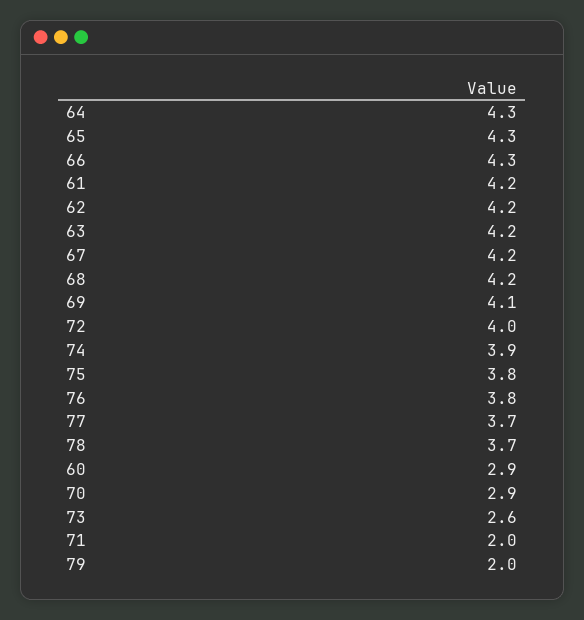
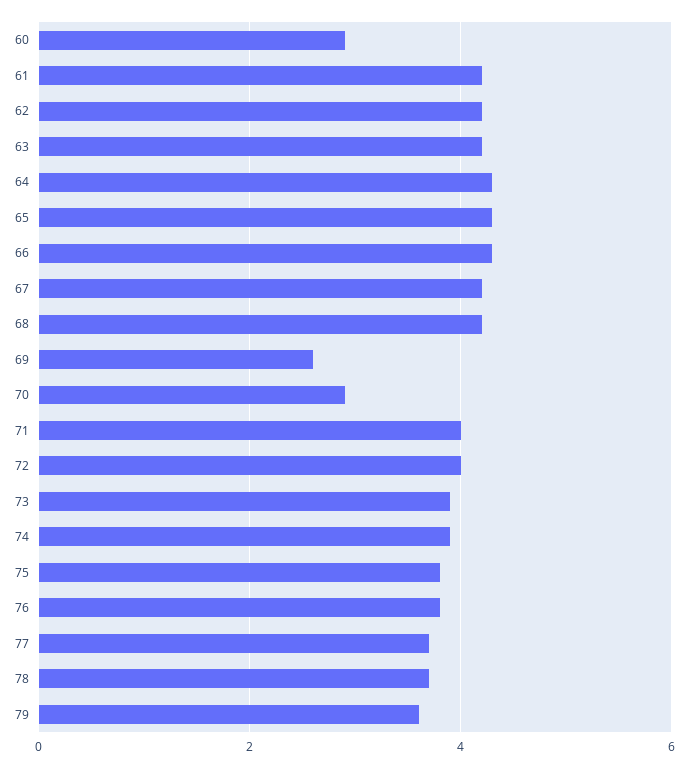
  {
    "64": 4.3,
    "65": 4.3,
    "66": 4.3,
    "61": 4.2,
    "62": 4.2,
    "63": 4.2,
    "67": 4.2,
    "68": 4.2,
-   "69": 4.1,
+   "69": 2.5,
    "72": 4,
    "74": 3.9,
    "75": 3.8,
    "76": 3.8,
    "77": 3.7,
    "78": 3.7,
    "60": 2.9,
    "70": 2.9,
-   "73": 2.6,
+   "73": 4,
-   "71": 2,
+   "71": 4,
-   "79": 2
+   "79": 3.5
  }

